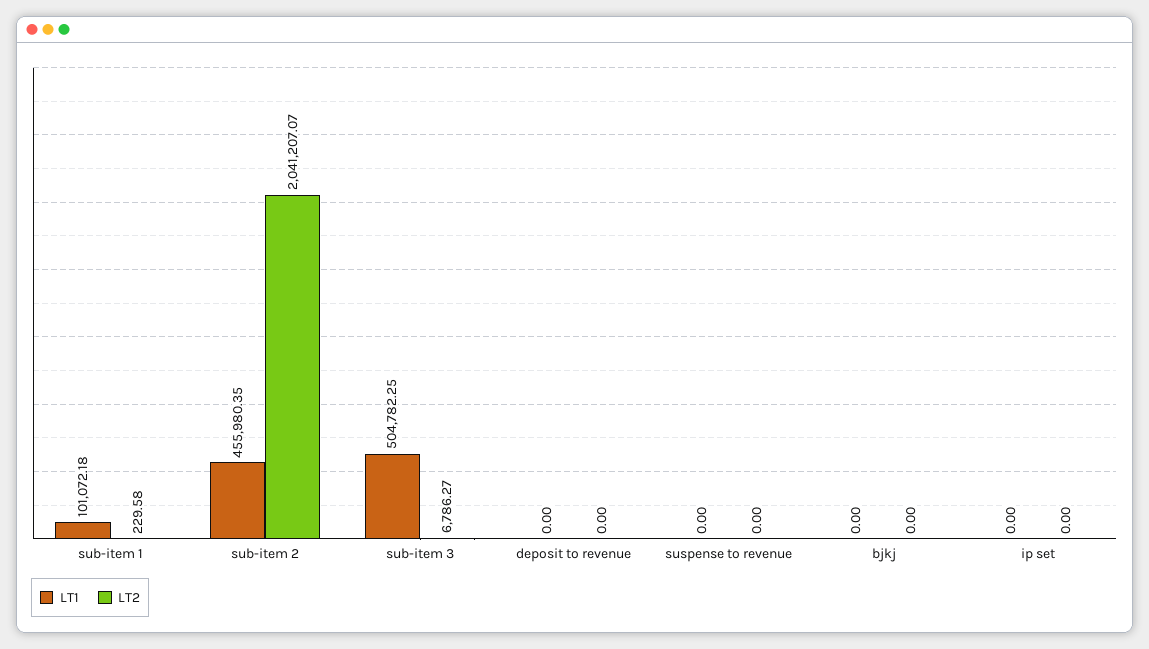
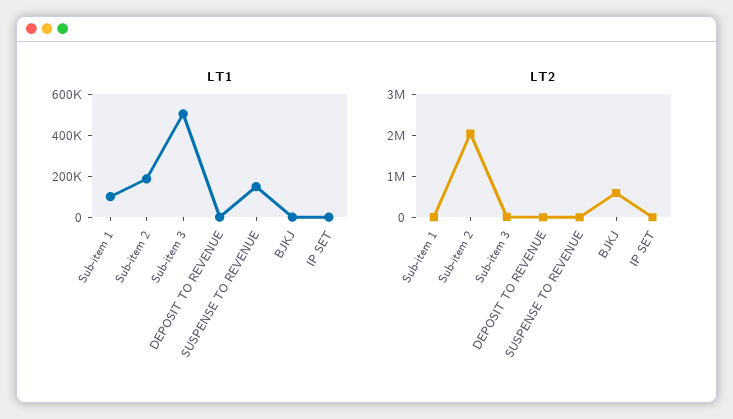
  {
    "LT1": {
      "sub-item 1": 101072.18,
-     "sub-item 2": 455980.35,
+     "sub-item 2": 200000,
      "sub-item 3": 504782.25,
      "deposit to revenue": 0,
-     "suspense to revenue": 0,
+     "suspense to revenue": 150000,
      "bjkj": 0,
      "ip set": 0
    },
    "LT2": {
      "sub-item 1": 229.58,
      "sub-item 2": 2041207.07,
      "sub-item 3": 6786.27,
      "deposit to revenue": 0,
      "suspense to revenue": 0,
-     "bjkj": 0,
+     "bjkj": 600000,
      "ip set": 0
    }
  }

